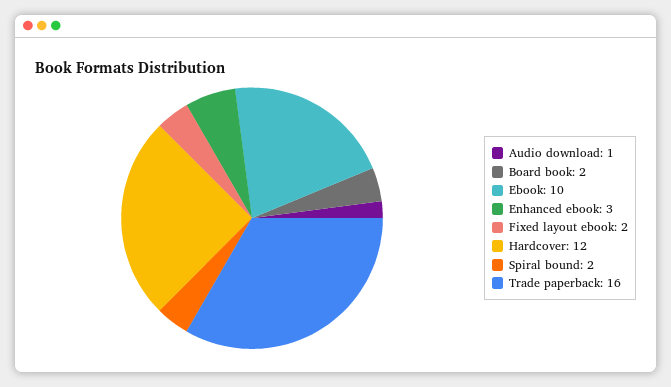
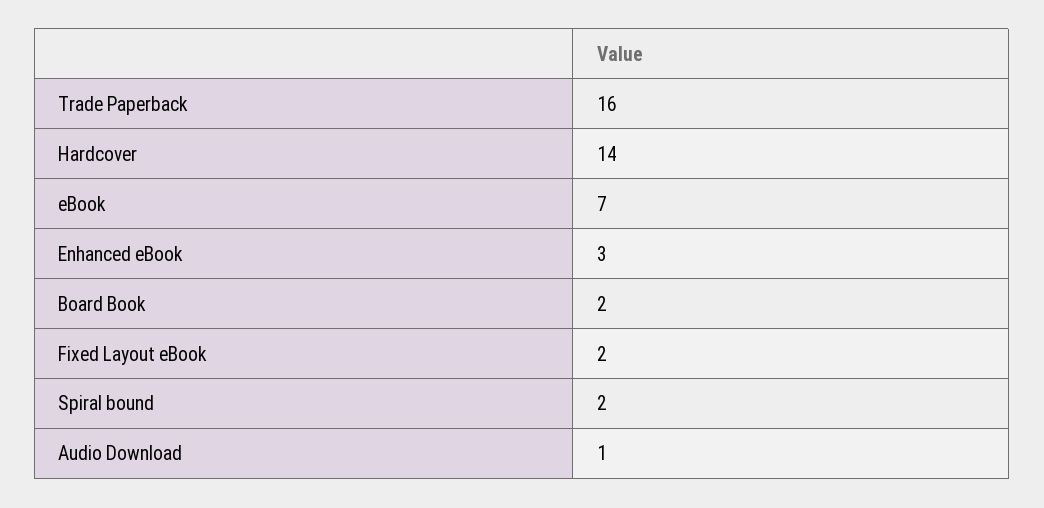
  {
    "Audio download": 1,
    "Board book": 2,
-   "Ebook": 10,
+   "Ebook": 7,
    "Enhanced ebook": 3,
    "Fixed layout ebook": 2,
-   "Hardcover": 12,
+   "Hardcover": 14,
    "Spiral bound": 2,
    "Trade paperback": 16
  }

